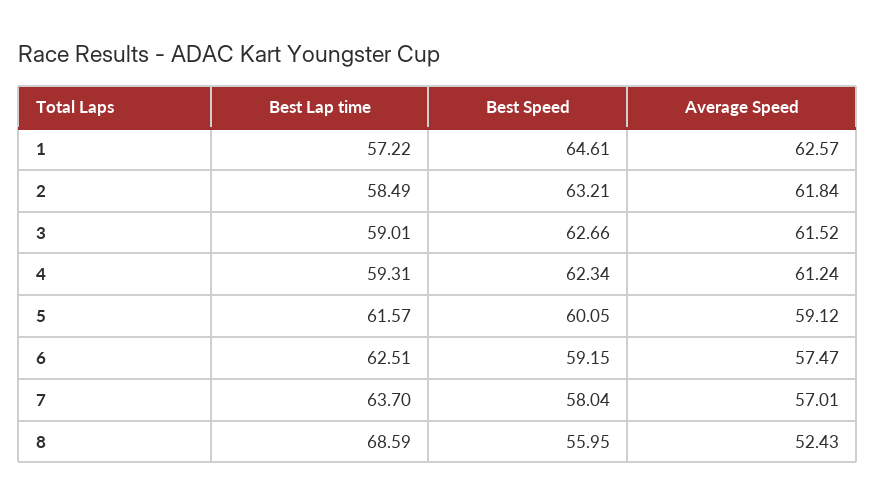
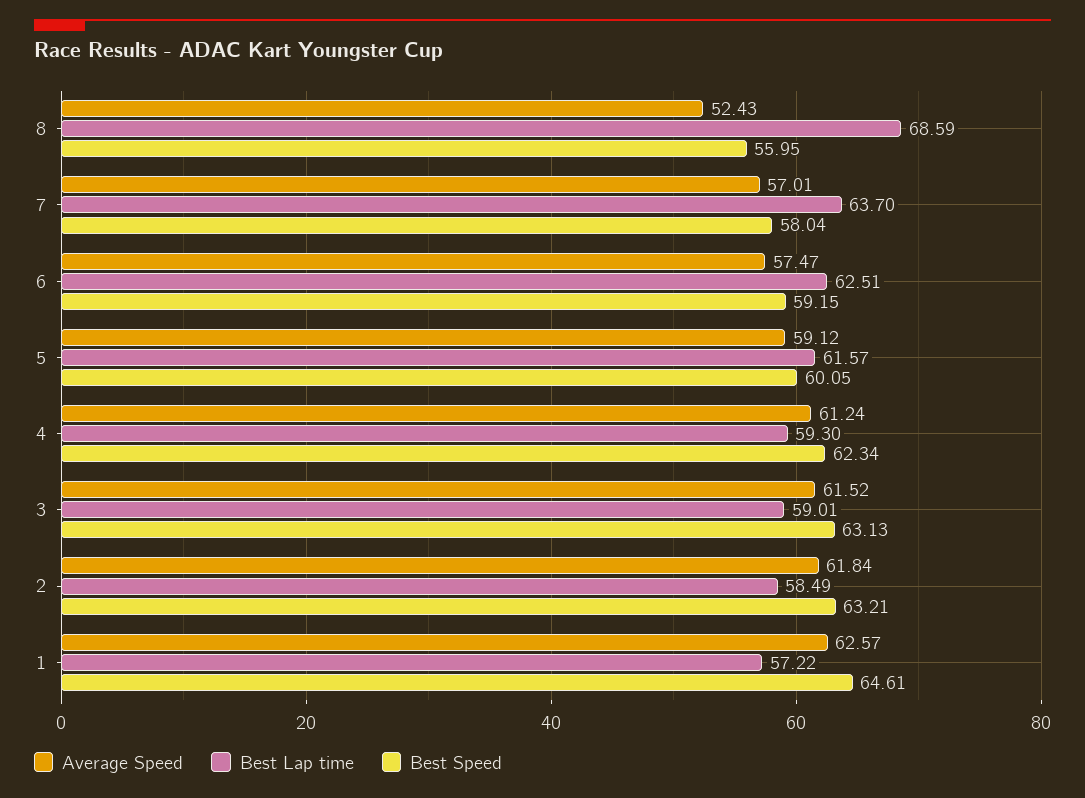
  {
    "Best Lap time": {
      "1": 57.22,
      "2": 58.49,
      "3": 59.01,
-     "4": 59.31,
+     "4": 59.3,
      "5": 61.57,
      "6": 62.51,
      "7": 63.7,
      "8": 68.59
    },
    "Best Speed": {
      "1": 64.61,
      "2": 63.21,
-     "3": 62.66,
+     "3": 63.13,
      "4": 62.34,
      "5": 60.05,
      "6": 59.15,
      "7": 58.04,
      "8": 55.95
    },
    "Average Speed": {
      "1": 62.57,
      "2": 61.84,
      "3": 61.52,
      "4": 61.24,
      "5": 59.12,
      "6": 57.47,
      "7": 57.01,
      "8": 52.43
    }
  }

